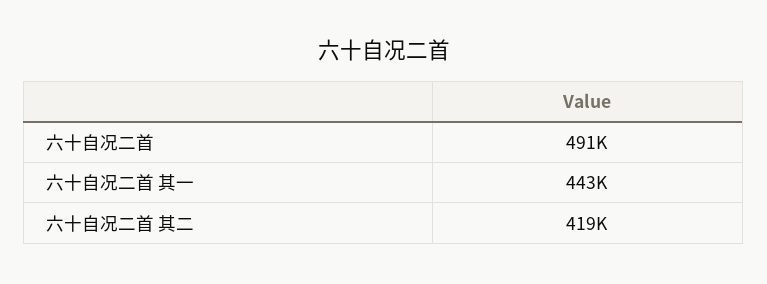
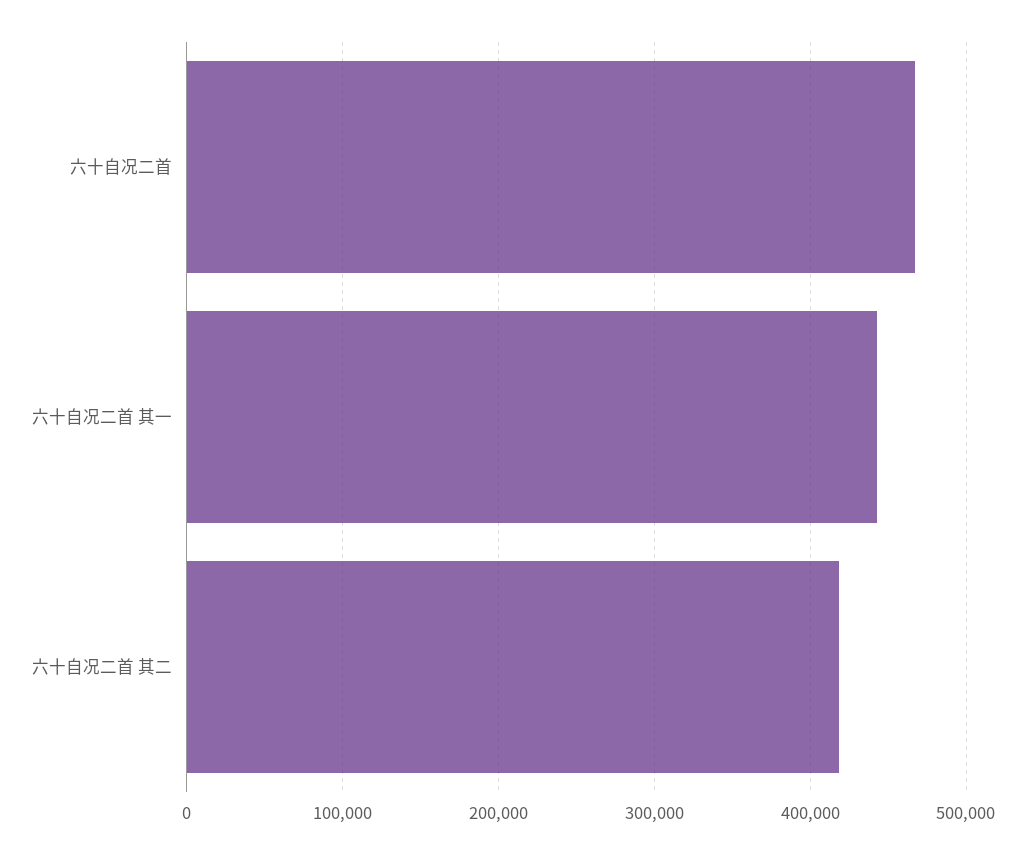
  {
-   "六十自况二首": 491000,
+   "六十自况二首": 470000,
    "六十自况二首 其一": 443000,
    "六十自况二首 其二": 419000
  }

